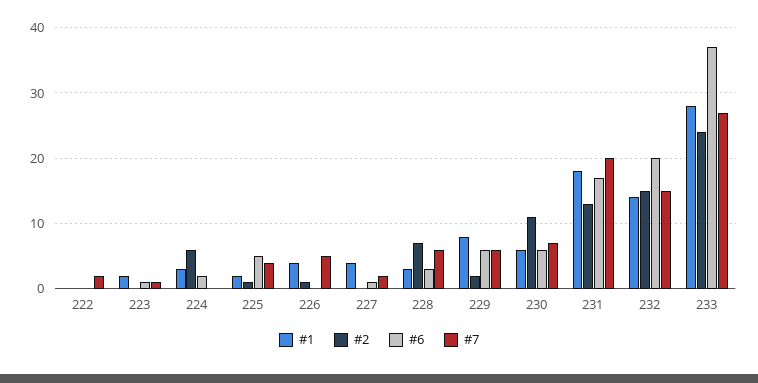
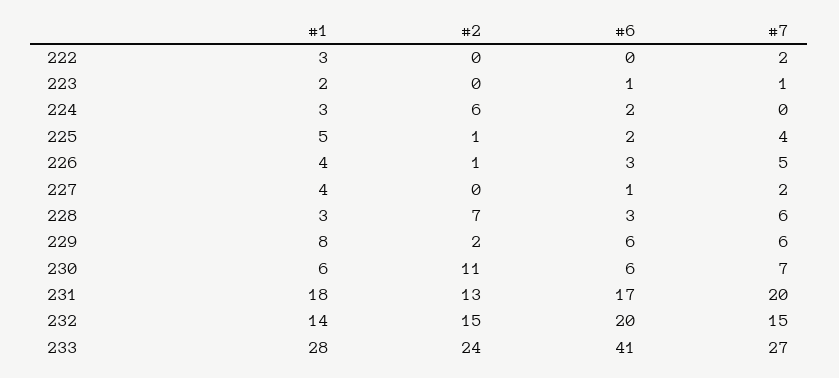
  {
    "#1": {
-     "222": 0,
+     "222": 3,
      "223": 2,
      "224": 3,
-     "225": 2,
+     "225": 5,
      "226": 4,
      "227": 4,
      "228": 3,
      "229": 8,
      "230": 6,
      "231": 18,
      "232": 14,
      "233": 28
    },
    "#2": {
      "222": 0,
      "223": 0,
      "224": 6,
      "225": 1,
      "226": 1,
      "227": 0,
      "228": 7,
      "229": 2,
      "230": 11,
      "231": 13,
      "232": 15,
      "233": 24
    },
    "#6": {
      "222": 0,
      "223": 1,
      "224": 2,
-     "225": 5,
+     "225": 2,
-     "226": 0,
+     "226": 3,
      "227": 1,
      "228": 3,
      "229": 6,
      "230": 6,
      "231": 17,
      "232": 20,
-     "233": 37
+     "233": 41
    },
    "#7": {
      "222": 2,
      "223": 1,
      "224": 0,
      "225": 4,
      "226": 5,
      "227": 2,
      "228": 6,
      "229": 6,
      "230": 7,
      "231": 20,
      "232": 15,
      "233": 27
    }
  }

